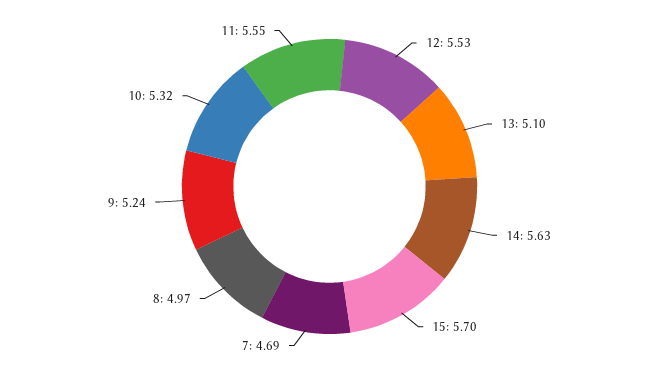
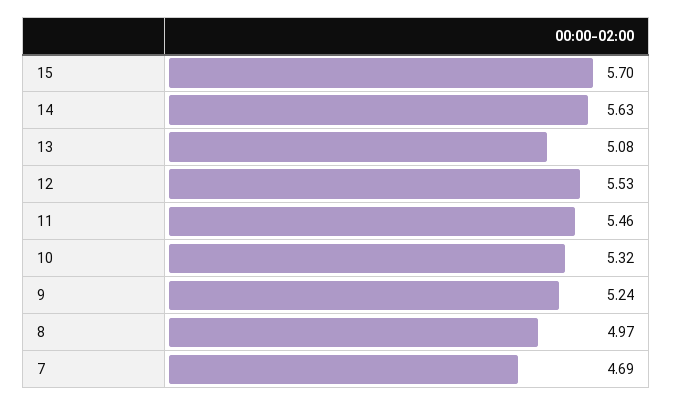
  {
    "12": 5.53,
-   "13": 5.1,
+   "13": 5.08,
    "14": 5.63,
    "15": 5.7,
    "7": 4.69,
    "8": 4.97,
    "9": 5.24,
    "10": 5.32,
-   "11": 5.55
+   "11": 5.46
  }

